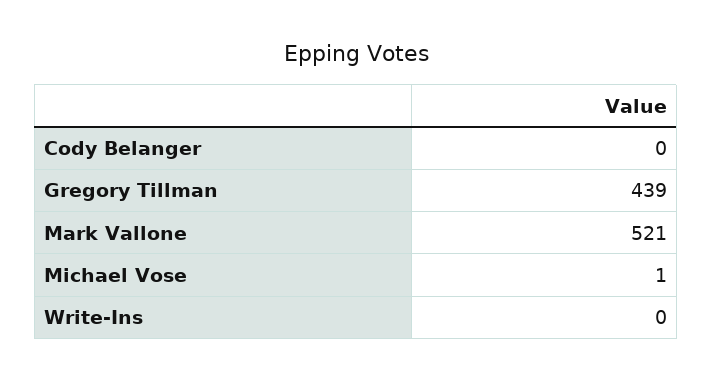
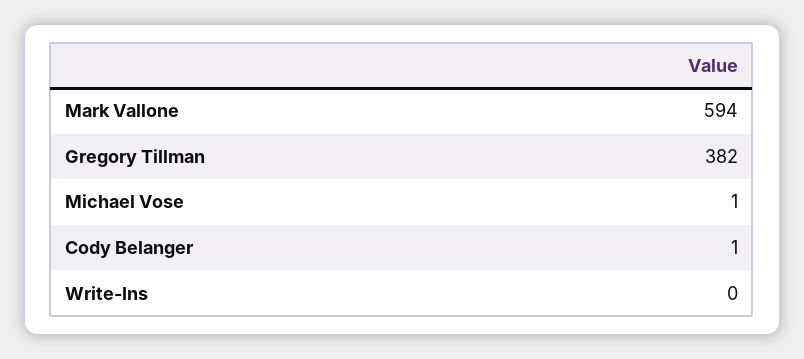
  {
-   "Cody Belanger": 0,
+   "Cody Belanger": 1,
-   "Gregory Tillman": 439,
+   "Gregory Tillman": 382,
-   "Mark Vallone": 521,
+   "Mark Vallone": 594,
    "Michael Vose": 1,
    "Write-Ins": 0
  }

